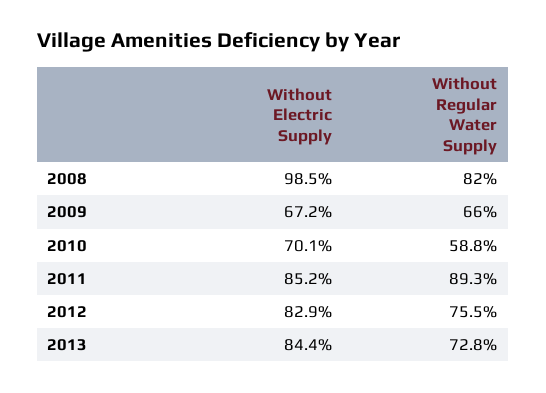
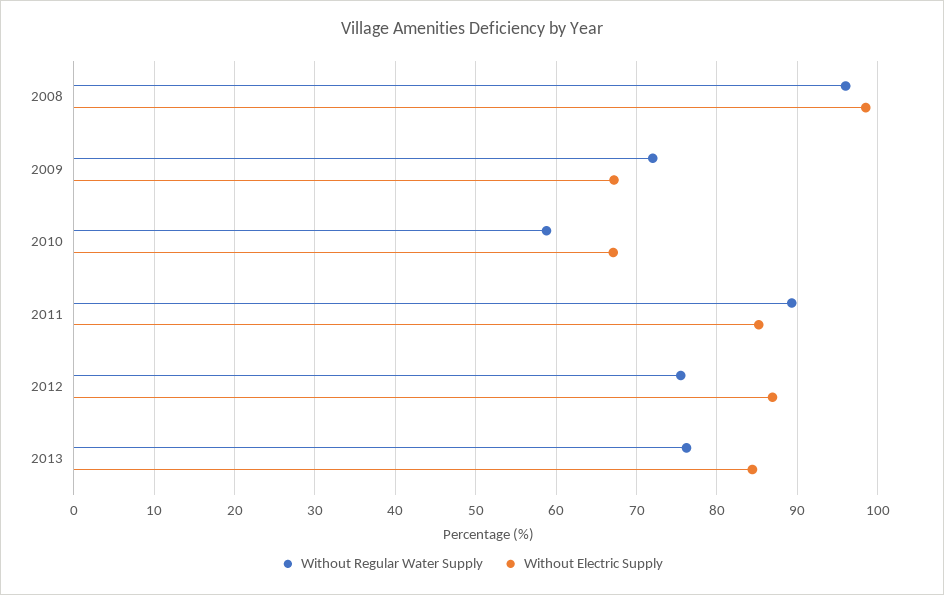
  {
    "Without Electric Supply": {
      "2008": 98.5,
      "2009": 67.2,
-     "2010": 70.1,
+     "2010": 67,
      "2011": 85.2,
-     "2012": 82.9,
+     "2012": 87,
      "2013": 84.4
    },
    "Without Regular Water Supply": {
-     "2008": 82,
+     "2008": 96,
-     "2009": 66,
+     "2009": 72,
      "2010": 58.8,
      "2011": 89.3,
      "2012": 75.5,
-     "2013": 72.8
+     "2013": 76
    }
  }

